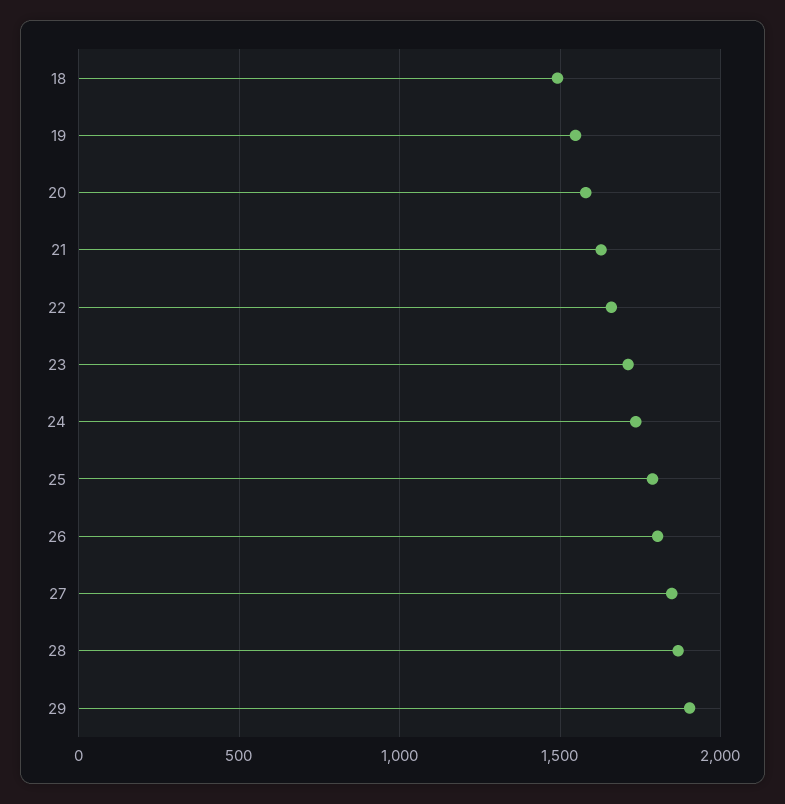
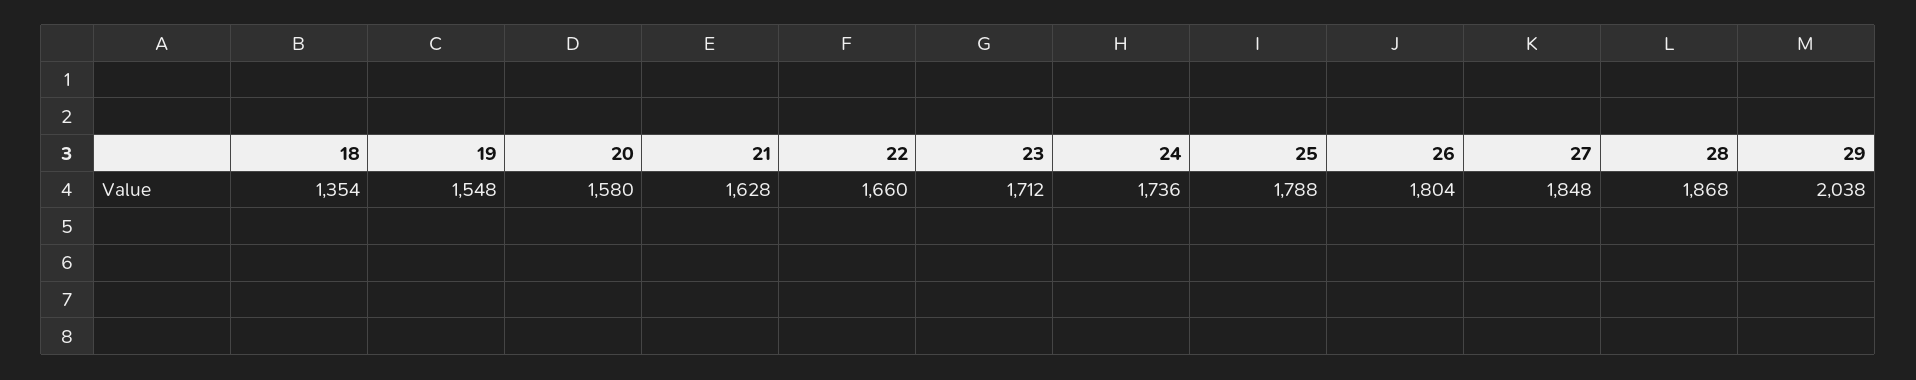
  {
-   "18": 1500,
+   "18": 1354,
    "19": 1548,
    "20": 1580,
    "21": 1628,
    "22": 1660,
    "23": 1712,
    "24": 1736,
    "25": 1788,
    "26": 1804,
    "27": 1848,
    "28": 1868,
-   "29": 1900
+   "29": 2038
  }

